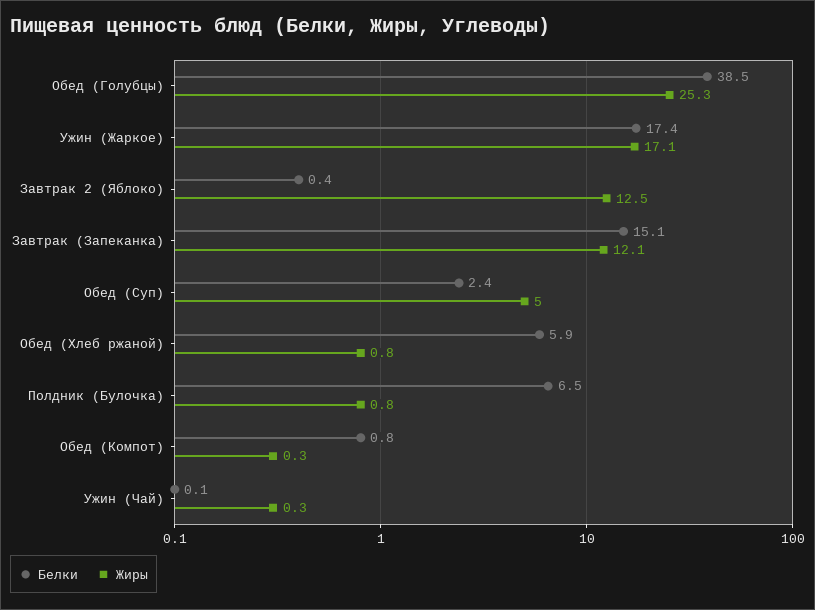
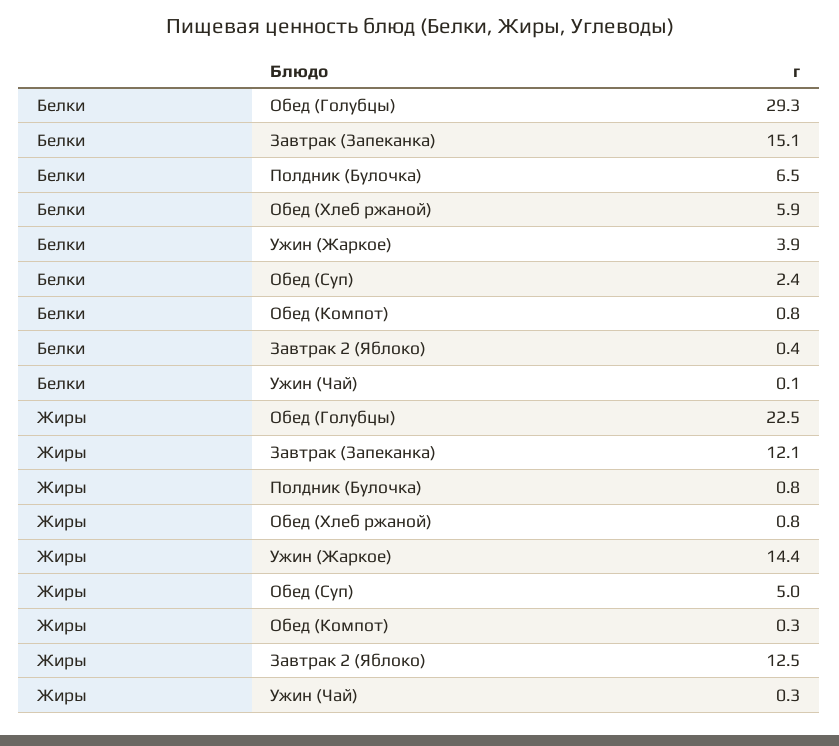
  {
    "Белки": {
-     "Обед (Голубцы)": 38.5,
+     "Обед (Голубцы)": 29.3,
-     "Ужин (Жаркое)": 17.4,
+     "Ужин (Жаркое)": 3.9,
      "Завтрак 2 (Яблоко)": 0.4,
      "Завтрак (Запеканка)": 15.1,
      "Обед (Суп)": 2.4,
      "Обед (Хлеб ржаной)": 5.9,
      "Полдник (Булочка)": 6.5,
      "Обед (Компот)": 0.8,
      "Ужин (Чай)": 0.1
    },
    "Жиры": {
-     "Обед (Голубцы)": 25.3,
+     "Обед (Голубцы)": 22.5,
-     "Ужин (Жаркое)": 17.1,
+     "Ужин (Жаркое)": 14.4,
      "Завтрак 2 (Яблоко)": 12.5,
      "Завтрак (Запеканка)": 12.1,
      "Обед (Суп)": 5,
      "Обед (Хлеб ржаной)": 0.8,
      "Полдник (Булочка)": 0.8,
      "Обед (Компот)": 0.3,
      "Ужин (Чай)": 0.3
    }
  }

